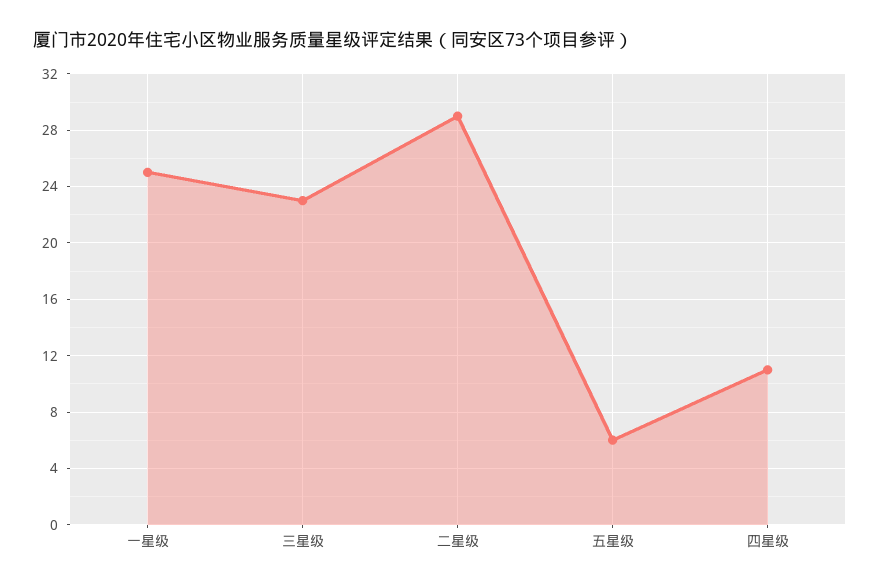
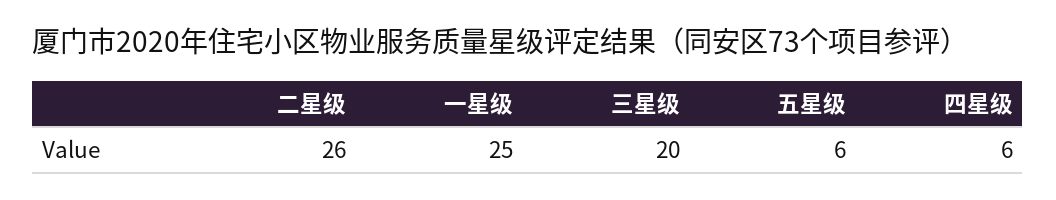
  {
    "一星级": 25,
-   "三星级": 23,
+   "三星级": 20,
-   "二星级": 29,
+   "二星级": 26,
    "五星级": 6,
-   "四星级": 11
+   "四星级": 6
  }

